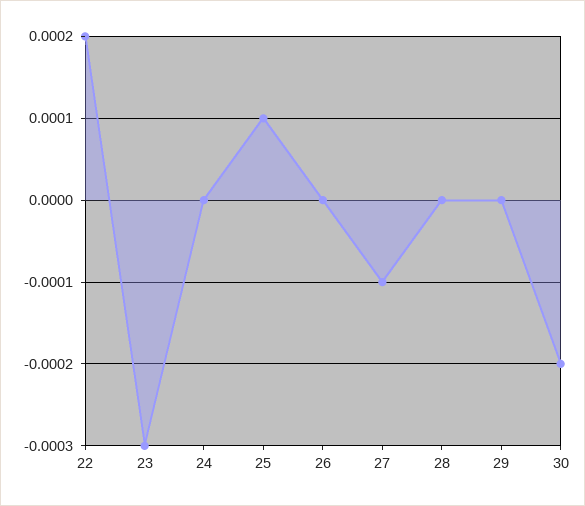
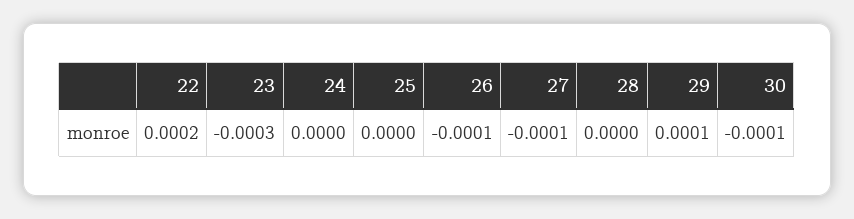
  {
    "22": 0.0002,
    "23": -0.0003,
    "24": 0,
-   "25": 0.0001,
+   "25": 0,
-   "26": 0,
+   "26": -0.0001,
    "27": -0.0001,
    "28": 0,
-   "29": 0,
+   "29": 0.0001,
-   "30": -0.0002
+   "30": -0.0001
  }

